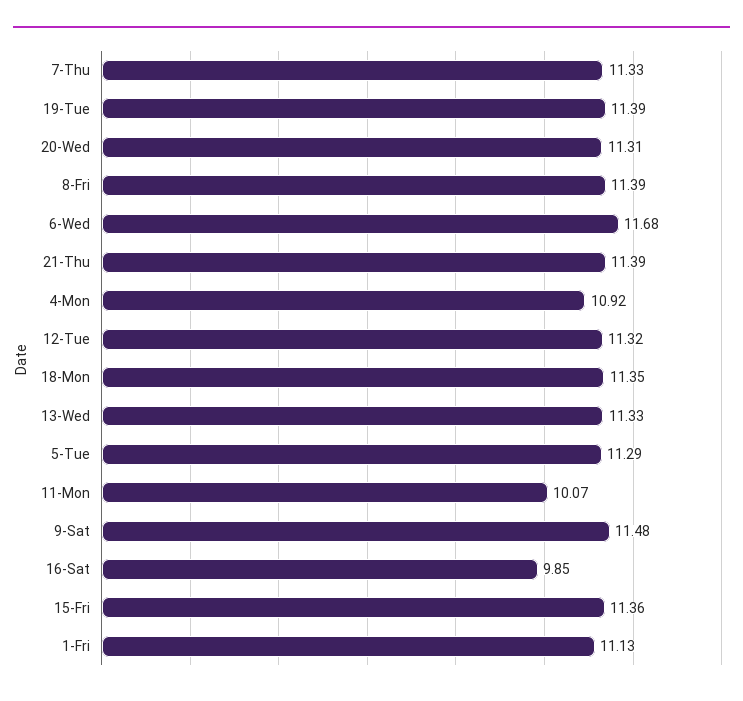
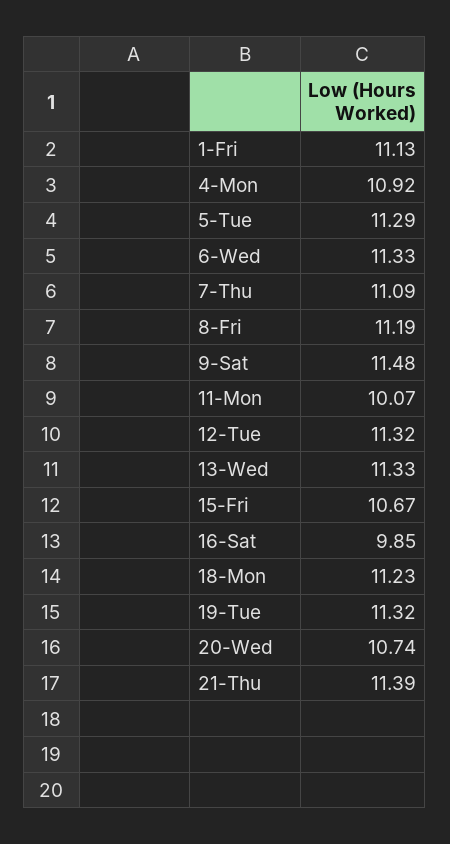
  {
-   "7-Thu": 11.33,
+   "7-Thu": 11.09,
-   "19-Tue": 11.39,
+   "19-Tue": 11.32,
-   "20-Wed": 11.31,
+   "20-Wed": 10.74,
-   "8-Fri": 11.39,
+   "8-Fri": 11.19,
-   "6-Wed": 11.68,
+   "6-Wed": 11.33,
    "21-Thu": 11.39,
    "4-Mon": 10.92,
    "12-Tue": 11.32,
-   "18-Mon": 11.35,
+   "18-Mon": 11.23,
    "13-Wed": 11.33,
    "5-Tue": 11.29,
    "11-Mon": 10.07,
    "9-Sat": 11.48,
    "16-Sat": 9.85,
-   "15-Fri": 11.36,
+   "15-Fri": 10.67,
    "1-Fri": 11.13
  }

